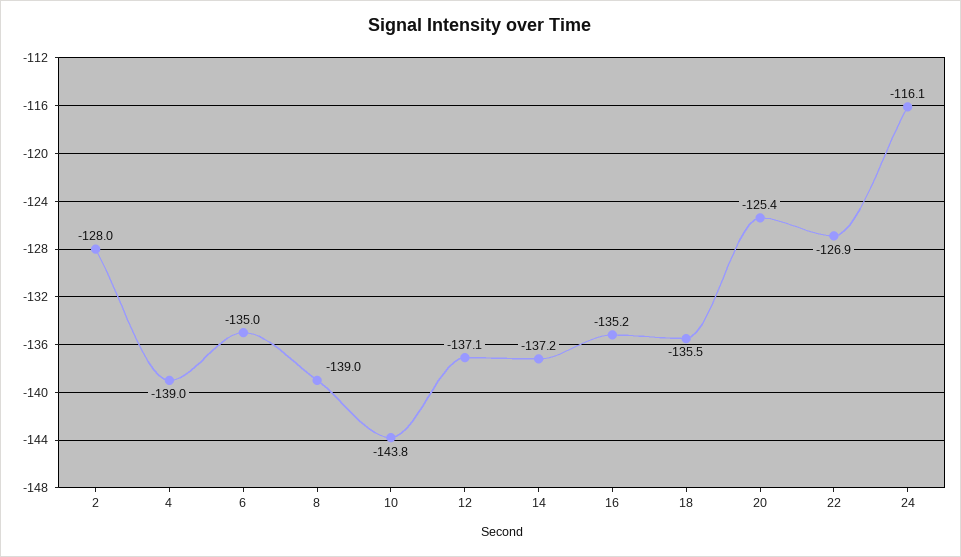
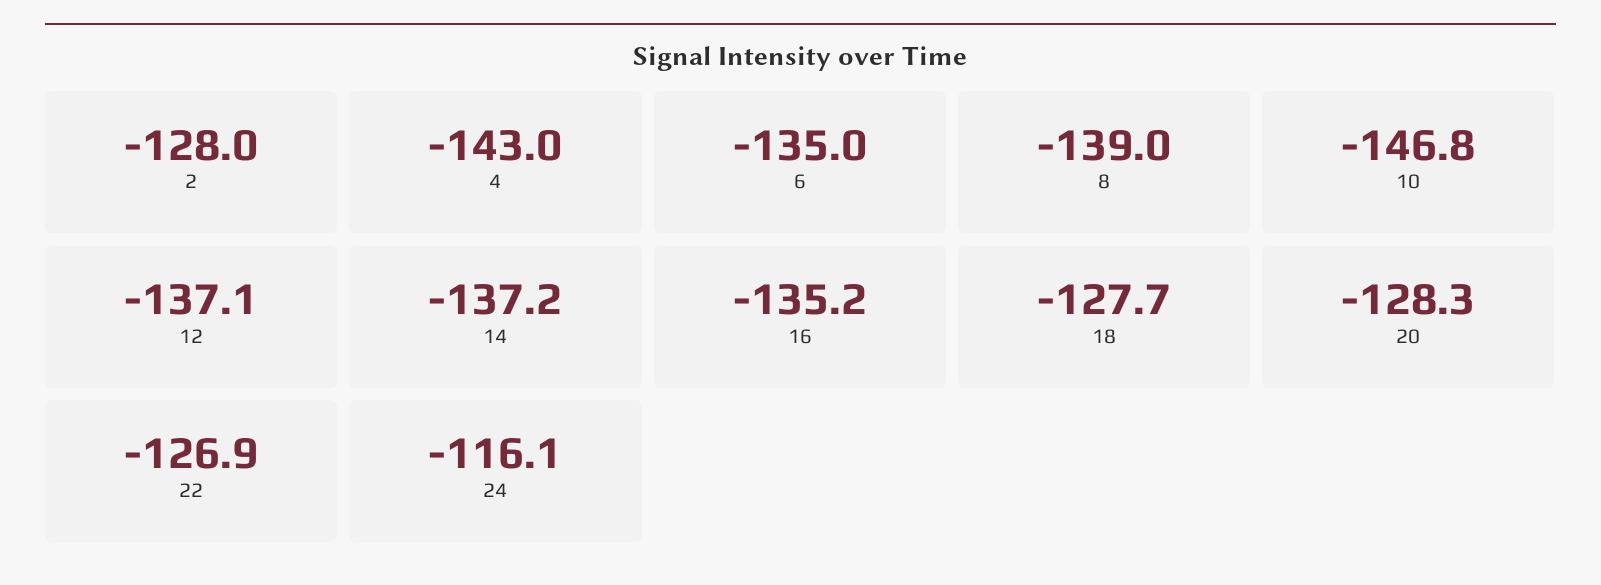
  {
    "2": -128,
-   "4": -139,
+   "4": -143,
    "6": -135,
    "8": -139,
-   "10": -143.8,
+   "10": -146.8,
    "12": -137.1,
    "14": -137.2,
    "16": -135.2,
-   "18": -135.5,
+   "18": -127.7,
-   "20": -125.4,
+   "20": -128.3,
    "22": -126.9,
    "24": -116.1
  }

